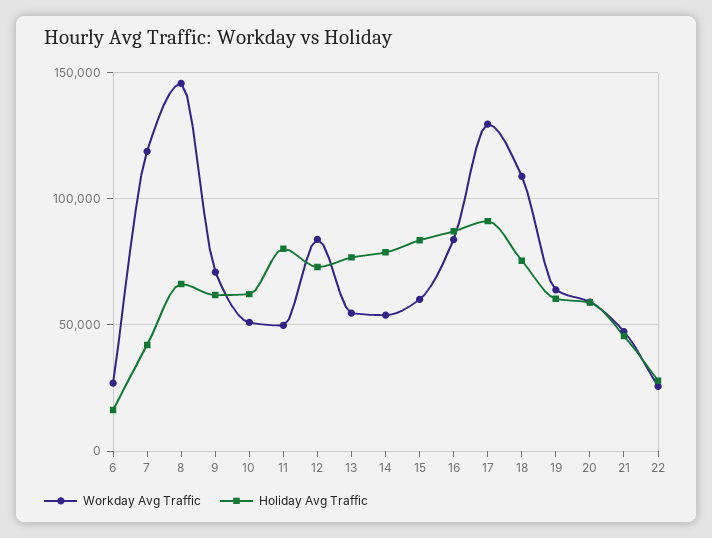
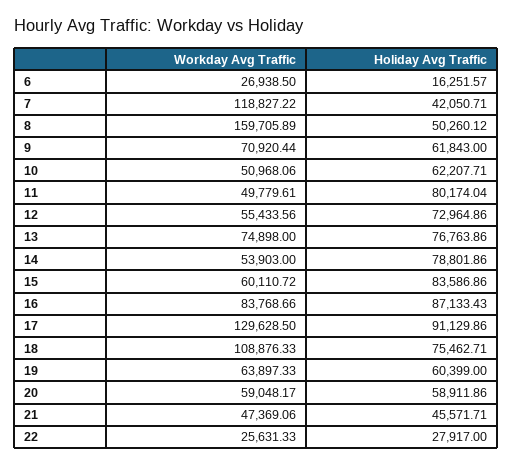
  {
    "Workday Avg Traffic": {
      "6": 26938.5,
      "7": 118827.22,
-     "8": 145000,
+     "8": 159705.89,
      "9": 70920.44,
      "10": 50968.06,
      "11": 49779.61,
-     "12": 85000,
+     "12": 55433.56,
-     "13": 55000,
+     "13": 74898,
      "14": 53903,
      "15": 60110.72,
      "16": 83768.66,
      "17": 129628.5,
      "18": 108876.33,
      "19": 63897.33,
      "20": 59048.17,
      "21": 47369.06,
      "22": 25631.33
    },
    "Holiday Avg Traffic": {
      "6": 16251.57,
      "7": 42050.71,
-     "8": 65000,
+     "8": 50260.12,
      "9": 61843,
      "10": 62207.71,
      "11": 80174.04,
      "12": 72964.86,
      "13": 76763.86,
      "14": 78801.86,
      "15": 83586.86,
      "16": 87133.43,
      "17": 91129.86,
      "18": 75462.71,
      "19": 60399,
      "20": 58911.86,
      "21": 45571.71,
      "22": 27917
    }
  }

